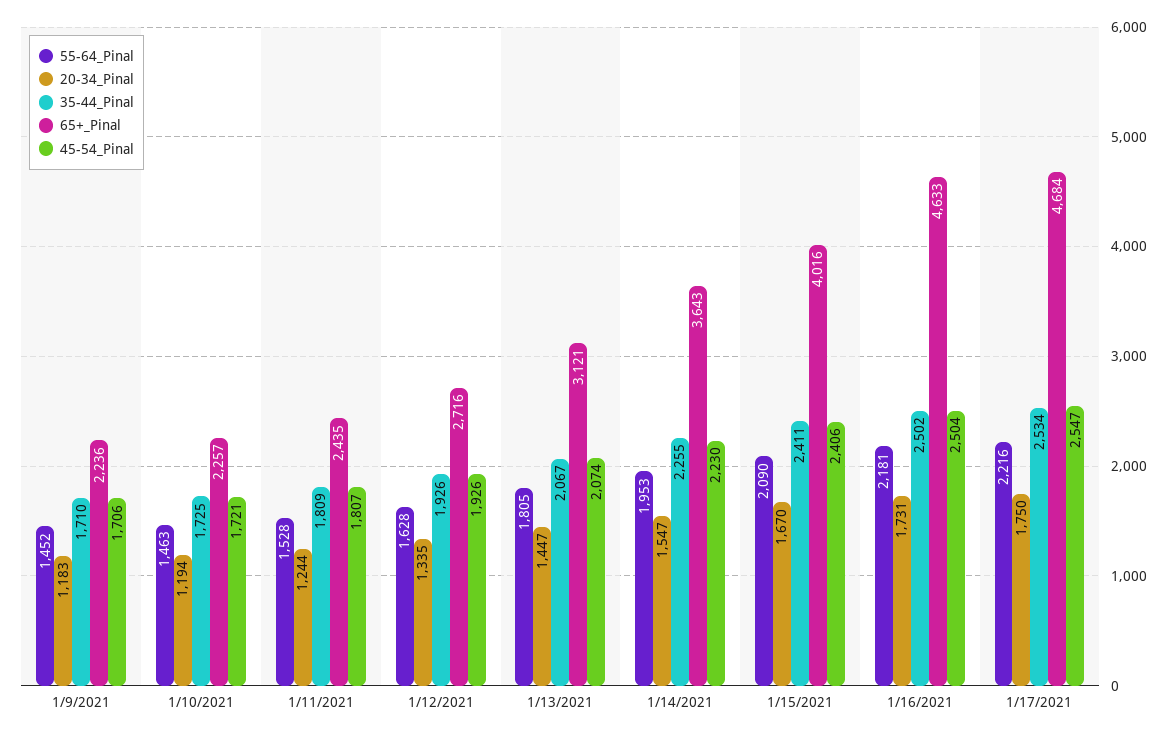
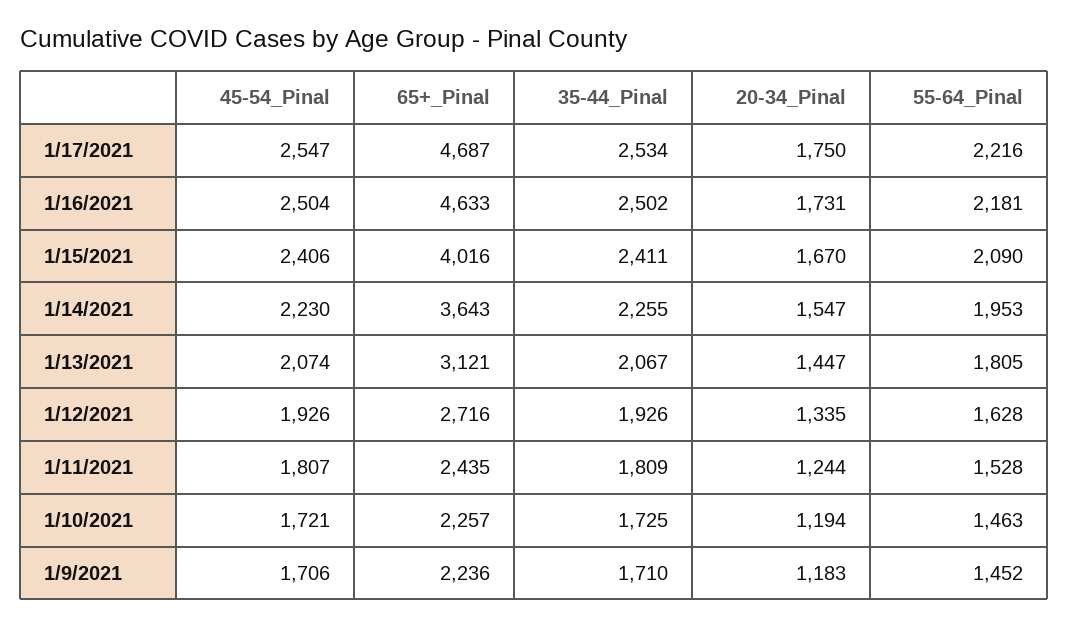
  {
    "55-64_Pinal": {
      "1/9/2021": 1452,
      "1/10/2021": 1463,
      "1/11/2021": 1528,
      "1/12/2021": 1628,
      "1/13/2021": 1805,
      "1/14/2021": 1953,
      "1/15/2021": 2090,
      "1/16/2021": 2181,
      "1/17/2021": 2216
    },
    "20-34_Pinal": {
      "1/9/2021": 1183,
      "1/10/2021": 1194,
      "1/11/2021": 1244,
      "1/12/2021": 1335,
      "1/13/2021": 1447,
      "1/14/2021": 1547,
      "1/15/2021": 1670,
      "1/16/2021": 1731,
      "1/17/2021": 1750
    },
    "35-44_Pinal": {
      "1/9/2021": 1710,
      "1/10/2021": 1725,
      "1/11/2021": 1809,
      "1/12/2021": 1926,
      "1/13/2021": 2067,
      "1/14/2021": 2255,
      "1/15/2021": 2411,
      "1/16/2021": 2502,
      "1/17/2021": 2534
    },
    "65+_Pinal": {
      "1/9/2021": 2236,
      "1/10/2021": 2257,
      "1/11/2021": 2435,
      "1/12/2021": 2716,
      "1/13/2021": 3121,
      "1/14/2021": 3643,
      "1/15/2021": 4016,
      "1/16/2021": 4633,
-     "1/17/2021": 4684
+     "1/17/2021": 4687
    },
    "45-54_Pinal": {
      "1/9/2021": 1706,
      "1/10/2021": 1721,
      "1/11/2021": 1807,
      "1/12/2021": 1926,
      "1/13/2021": 2074,
      "1/14/2021": 2230,
      "1/15/2021": 2406,
      "1/16/2021": 2504,
      "1/17/2021": 2547
    }
  }

